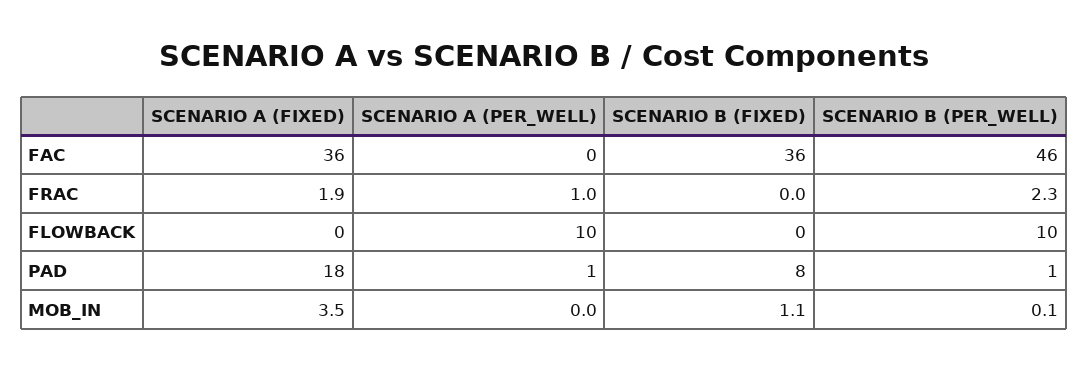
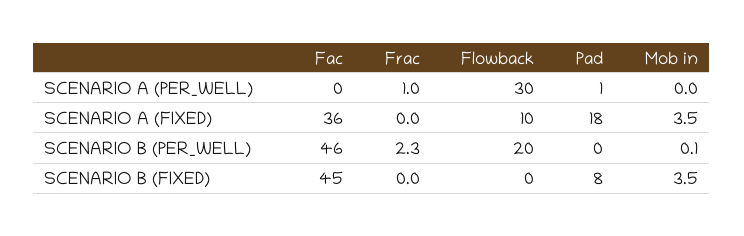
  {
    "SCENARIO A (FIXED)": {
      "FAC": 36,
-     "FRAC": 1.9,
+     "FRAC": 0,
-     "FLOWBACK": 0,
+     "FLOWBACK": 10,
      "PAD": 18,
      "MOB_IN": 3.5
    },
    "SCENARIO A (PER_WELL)": {
      "FAC": 0,
      "FRAC": 1,
-     "FLOWBACK": 10,
+     "FLOWBACK": 30,
      "PAD": 1,
      "MOB_IN": 0
    },
    "SCENARIO B (FIXED)": {
-     "FAC": 36,
+     "FAC": 45,
      "FRAC": 0,
      "FLOWBACK": 0,
      "PAD": 8,
-     "MOB_IN": 1.1
+     "MOB_IN": 3.5
    },
    "SCENARIO B (PER_WELL)": {
      "FAC": 46,
      "FRAC": 2.3,
-     "FLOWBACK": 10,
+     "FLOWBACK": 20,
-     "PAD": 1,
+     "PAD": 0,
      "MOB_IN": 0.1
    }
  }

